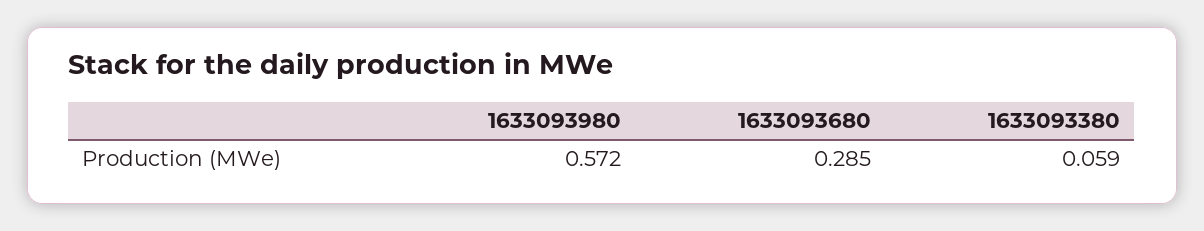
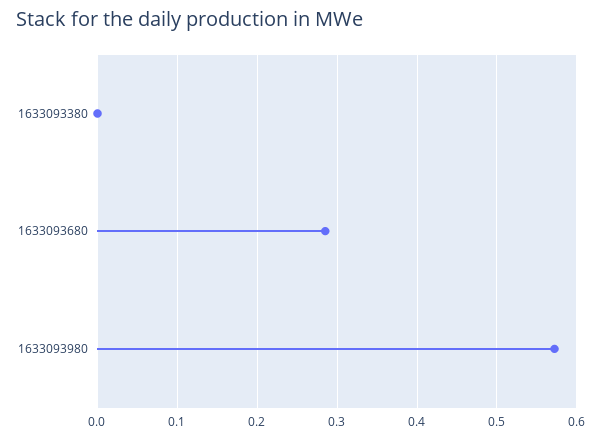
  {
    "1633093980": 0.572,
    "1633093680": 0.285,
-   "1633093380": 0.059
+   "1633093380": 0
  }

